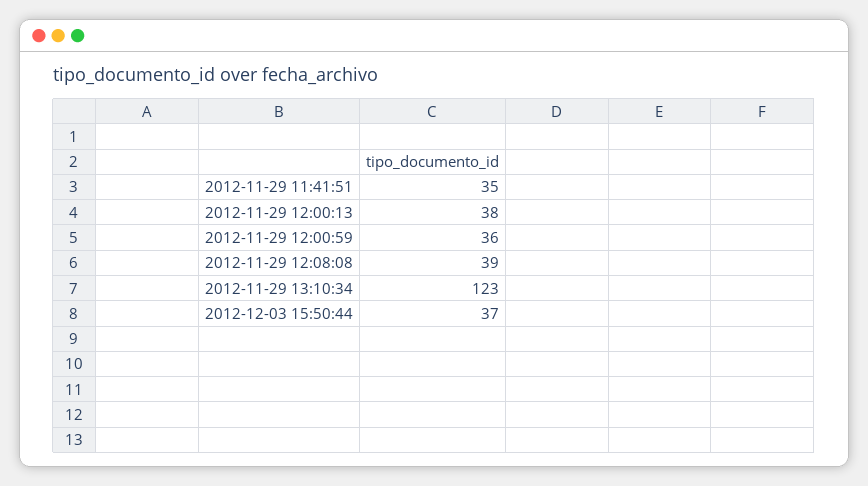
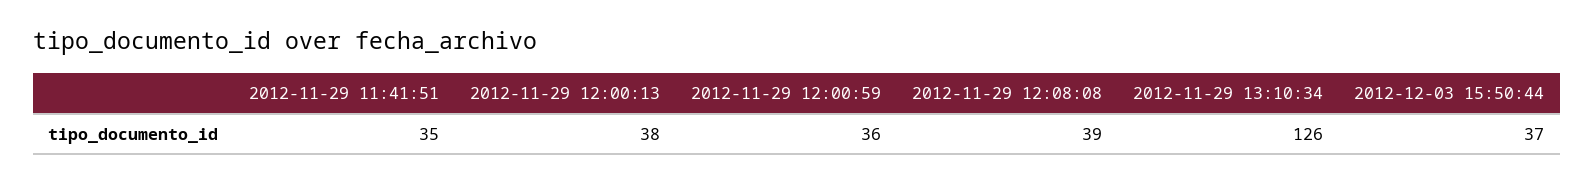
  {
    "2012-11-29 11:41:51": 35,
    "2012-11-29 12:00:13": 38,
    "2012-11-29 12:00:59": 36,
    "2012-11-29 12:08:08": 39,
-   "2012-11-29 13:10:34": 123,
+   "2012-11-29 13:10:34": 126,
    "2012-12-03 15:50:44": 37
  }

